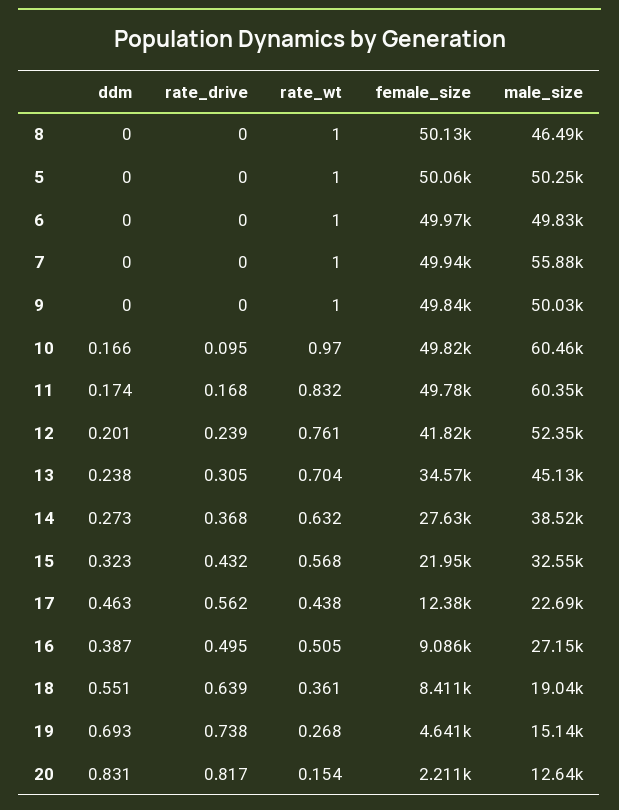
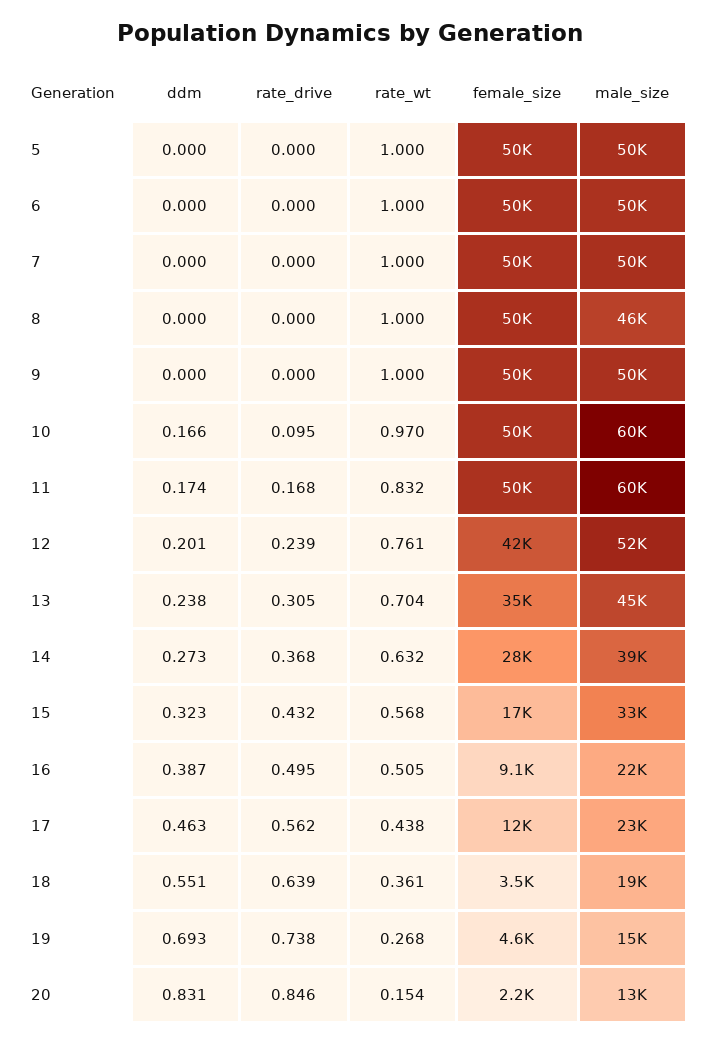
  {
    "ddm": {
      "8": 0,
      "5": 0,
      "6": 0,
      "7": 0,
      "9": 0,
      "10": 0.166,
      "11": 0.174,
      "12": 0.201,
      "13": 0.238,
      "14": 0.273,
      "15": 0.323,
      "17": 0.463,
      "16": 0.387,
      "18": 0.551,
      "19": 0.693,
      "20": 0.831
    },
    "rate_drive": {
      "8": 0,
      "5": 0,
      "6": 0,
      "7": 0,
      "9": 0,
      "10": 0.095,
      "11": 0.168,
      "12": 0.239,
      "13": 0.305,
      "14": 0.368,
      "15": 0.432,
      "17": 0.562,
      "16": 0.495,
      "18": 0.639,
      "19": 0.738,
-     "20": 0.817
+     "20": 0.846
    },
    "rate_wt": {
      "8": 1,
      "5": 1,
      "6": 1,
      "7": 1,
      "9": 1,
      "10": 0.97,
      "11": 0.832,
      "12": 0.761,
      "13": 0.704,
      "14": 0.632,
      "15": 0.568,
      "17": 0.438,
      "16": 0.505,
      "18": 0.361,
      "19": 0.268,
      "20": 0.154
    },
    "female_size": {
      "8": 50130,
      "5": 50060,
      "6": 49970,
      "7": 49940,
      "9": 49840,
      "10": 49820,
      "11": 49780,
      "12": 41820,
      "13": 34570,
      "14": 27630,
-     "15": 21950,
+     "15": 17000,
      "17": 12380,
      "16": 9086,
-     "18": 8411,
+     "18": 3500,
      "19": 4641,
      "20": 2211
    },
    "male_size": {
      "8": 46490,
      "5": 50250,
      "6": 49830,
-     "7": 55880,
+     "7": 50000,
      "9": 50030,
      "10": 60460,
      "11": 60350,
      "12": 52350,
      "13": 45130,
      "14": 38520,
      "15": 32550,
      "17": 22690,
-     "16": 27150,
+     "16": 22000,
      "18": 19040,
      "19": 15140,
      "20": 12640
    }
  }

